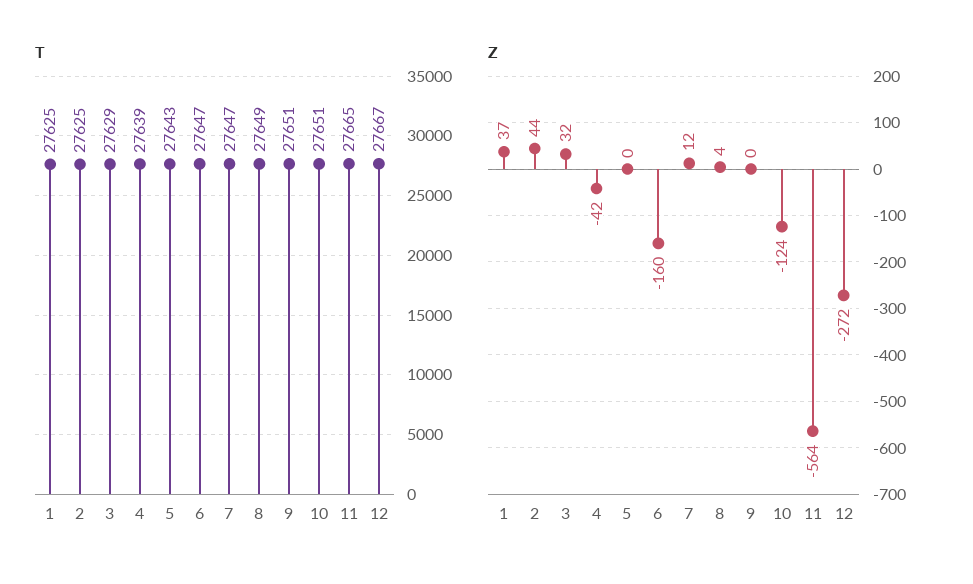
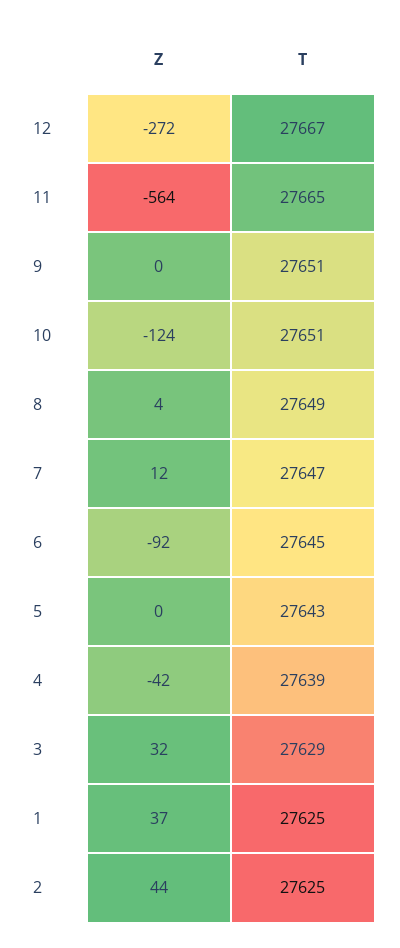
  {
    "T": {
      "1": 27625,
      "2": 27625,
      "3": 27629,
      "4": 27639,
      "5": 27643,
-     "6": 27647,
+     "6": 27645,
      "7": 27647,
      "8": 27649,
      "9": 27651,
      "10": 27651,
      "11": 27665,
      "12": 27667
    },
    "Z": {
      "1": 37,
      "2": 44,
      "3": 32,
      "4": -42,
      "5": 0,
-     "6": -160,
+     "6": -92,
      "7": 12,
      "8": 4,
      "9": 0,
      "10": -124,
      "11": -564,
      "12": -272
    }
  }

